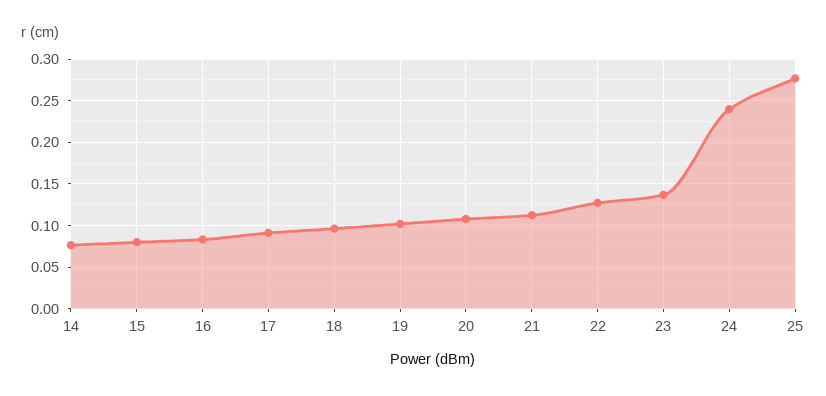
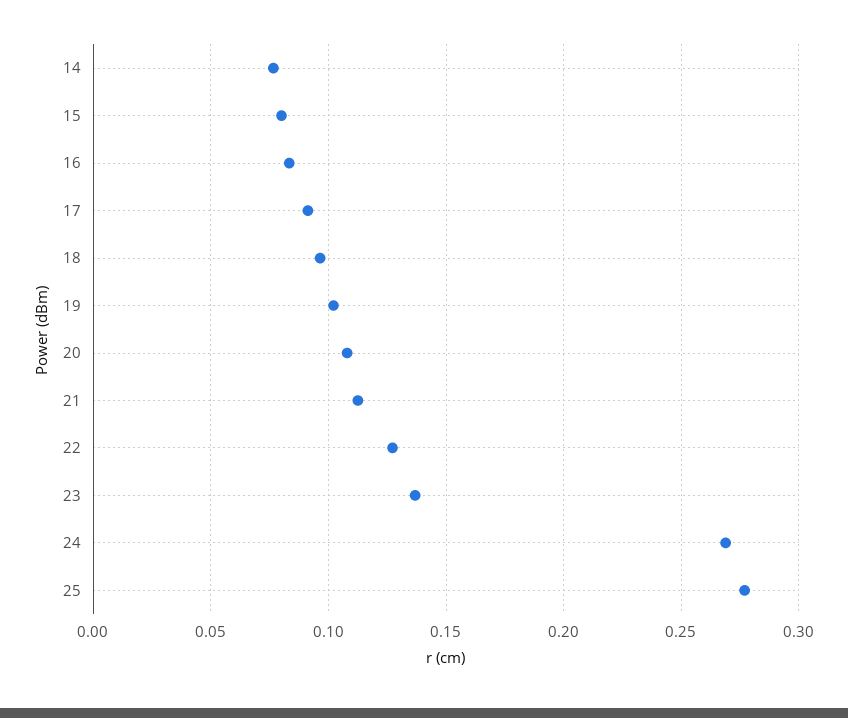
  {
    "14": 0.075,
    "15": 0.08,
    "16": 0.085,
    "17": 0.09,
    "18": 0.095,
    "19": 0.1,
    "20": 0.11,
    "21": 0.115,
    "22": 0.125,
    "23": 0.135,
-   "24": 0.24,
+   "24": 0.27,
    "25": 0.275
  }

